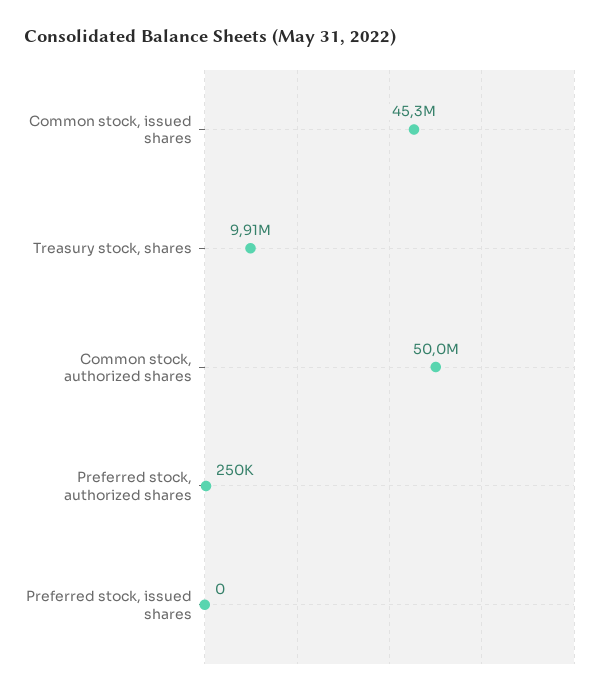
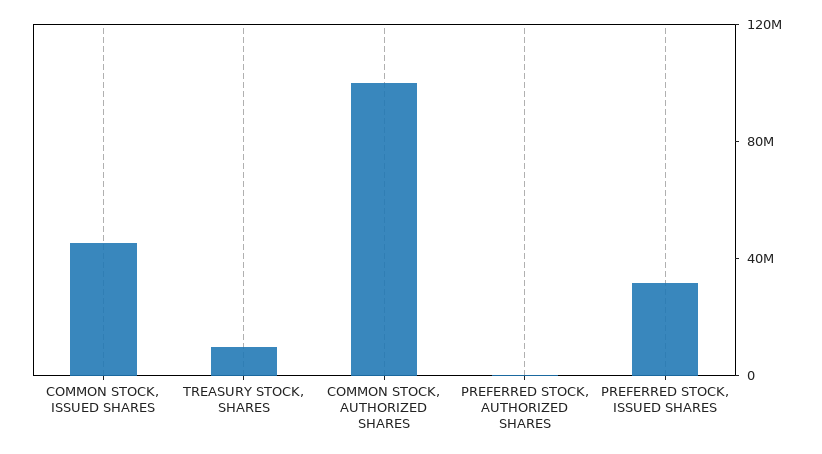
  {
    "Common stock, issued shares": 45300000,
    "Treasury stock, shares": 9910000,
-   "Common stock, authorized shares": 50000000,
+   "Common stock, authorized shares": 100000000,
    "Preferred stock, authorized shares": 250000,
-   "Preferred stock, issued shares": 0
+   "Preferred stock, issued shares": 30000000
  }

